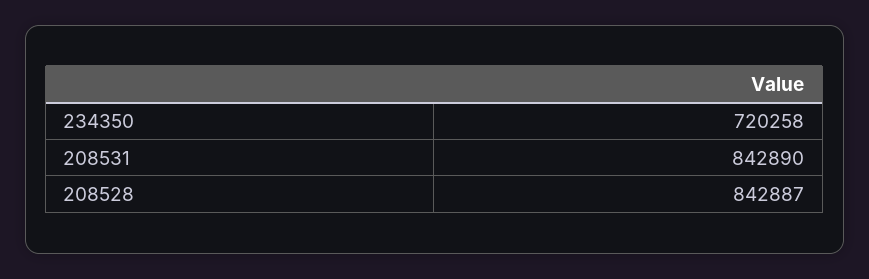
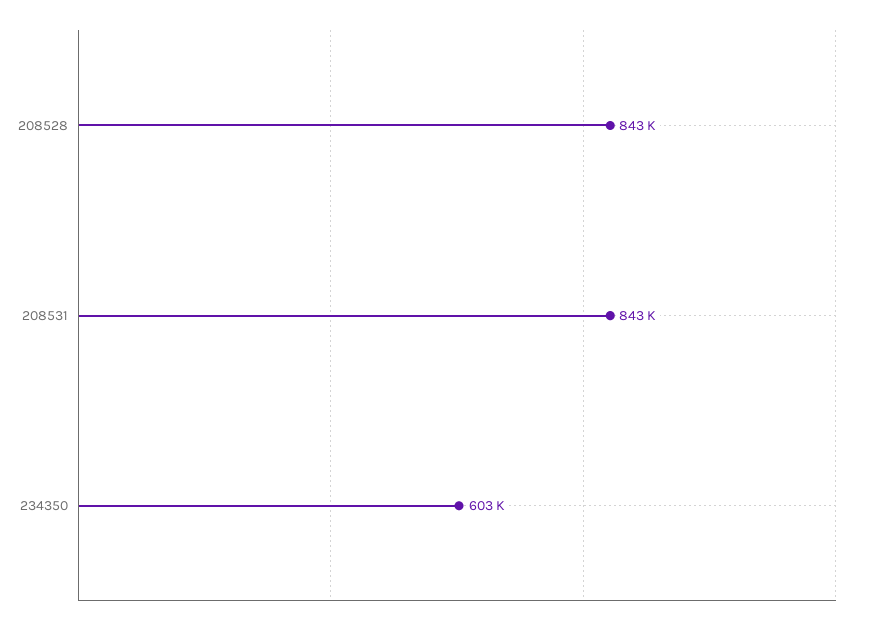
  {
-   "234350": 720258,
+   "234350": 603000,
    "208531": 842890,
    "208528": 842887
  }

